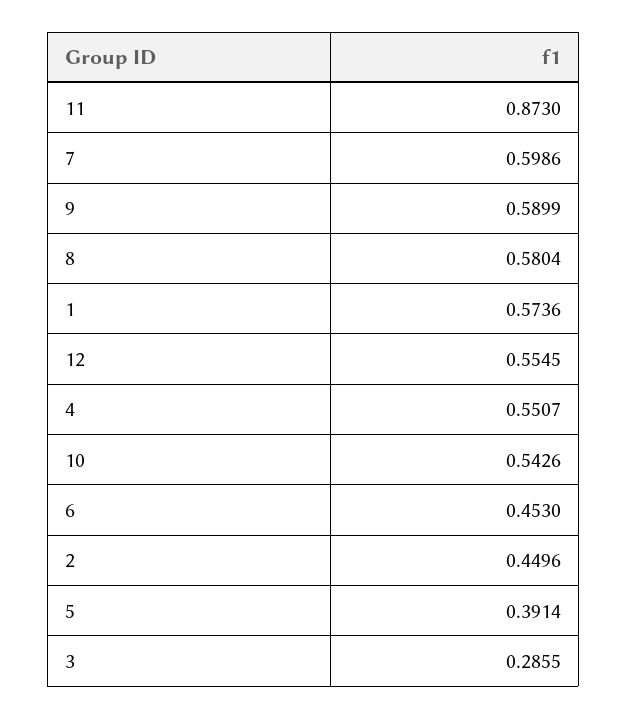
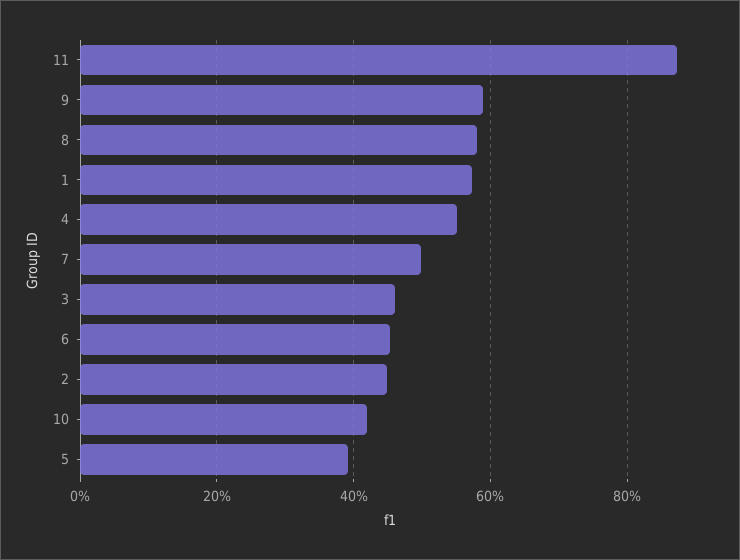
  {
    "11": 0.873,
-   "7": 0.5986,
+   "7": 0.5,
    "9": 0.5899,
    "8": 0.5804,
    "1": 0.5736,
-   "12": 0.5545,
    "4": 0.5507,
-   "10": 0.5426,
+   "10": 0.42,
    "6": 0.453,
    "2": 0.4496,
    "5": 0.3914,
-   "3": 0.2855
+   "3": 0.46
  }

